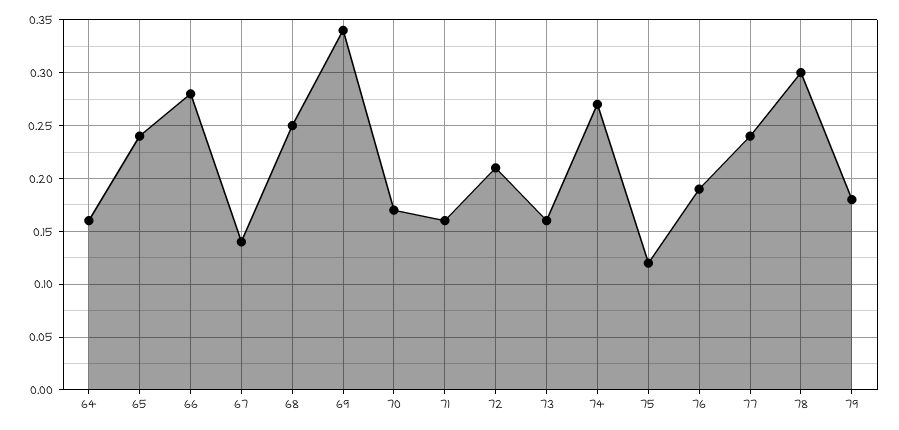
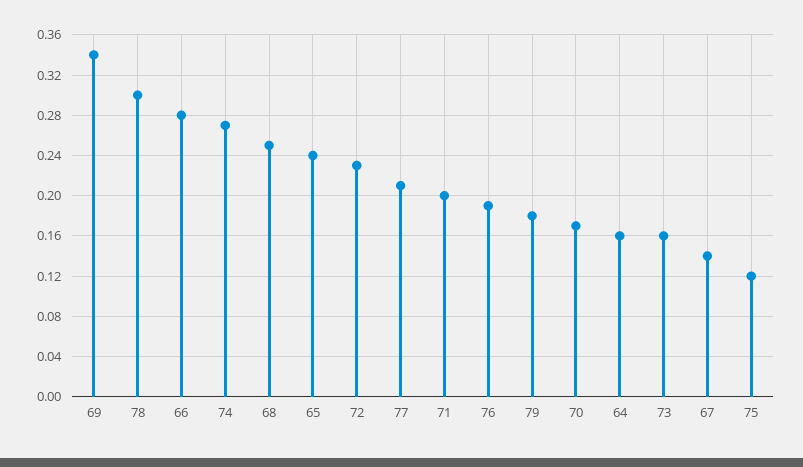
  {
    "64": 0.16,
    "65": 0.24,
    "66": 0.28,
    "67": 0.14,
    "68": 0.25,
    "69": 0.34,
    "70": 0.17,
-   "71": 0.16,
+   "71": 0.2,
-   "72": 0.21,
+   "72": 0.23,
    "73": 0.16,
    "74": 0.27,
    "75": 0.12,
    "76": 0.19,
-   "77": 0.24,
+   "77": 0.21,
    "78": 0.3,
    "79": 0.18
  }

